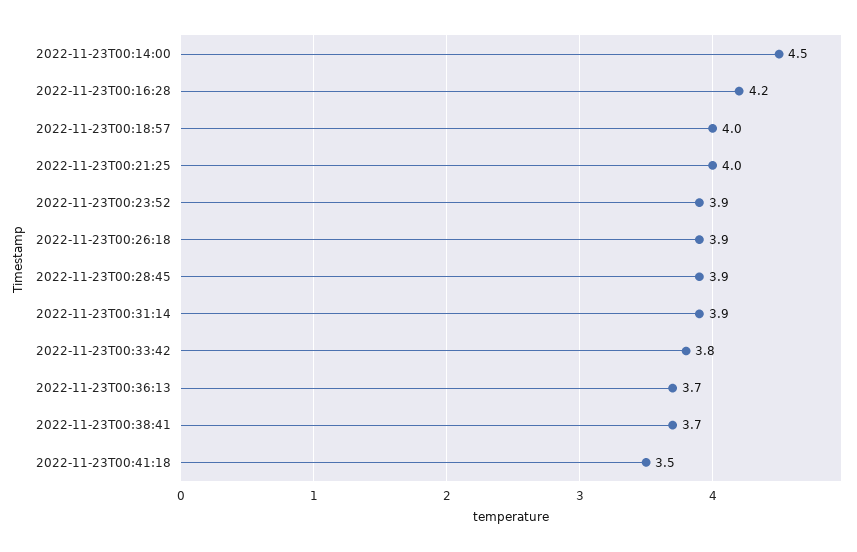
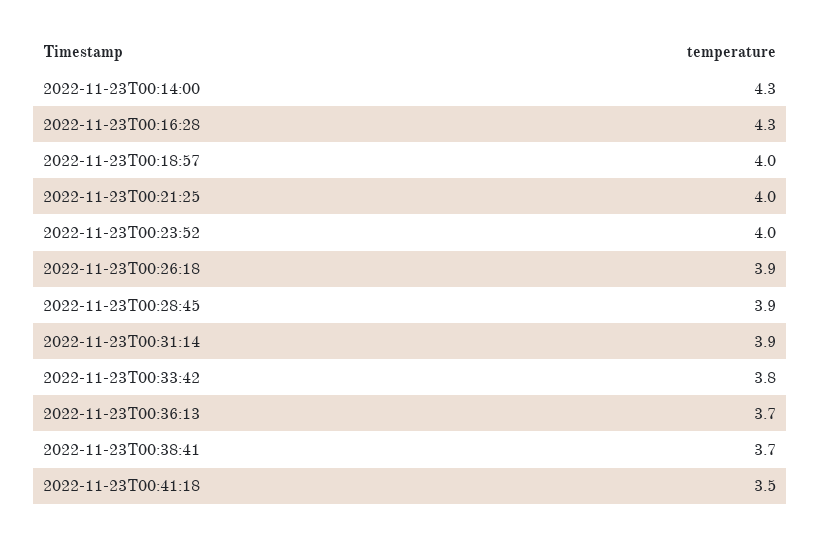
  {
-   "2022-11-23T00:14:00": 4.5,
+   "2022-11-23T00:14:00": 4.3,
-   "2022-11-23T00:16:28": 4.2,
+   "2022-11-23T00:16:28": 4.3,
    "2022-11-23T00:18:57": 4,
    "2022-11-23T00:21:25": 4,
-   "2022-11-23T00:23:52": 3.9,
+   "2022-11-23T00:23:52": 4,
    "2022-11-23T00:26:18": 3.9,
    "2022-11-23T00:28:45": 3.9,
    "2022-11-23T00:31:14": 3.9,
    "2022-11-23T00:33:42": 3.8,
    "2022-11-23T00:36:13": 3.7,
    "2022-11-23T00:38:41": 3.7,
    "2022-11-23T00:41:18": 3.5
  }

